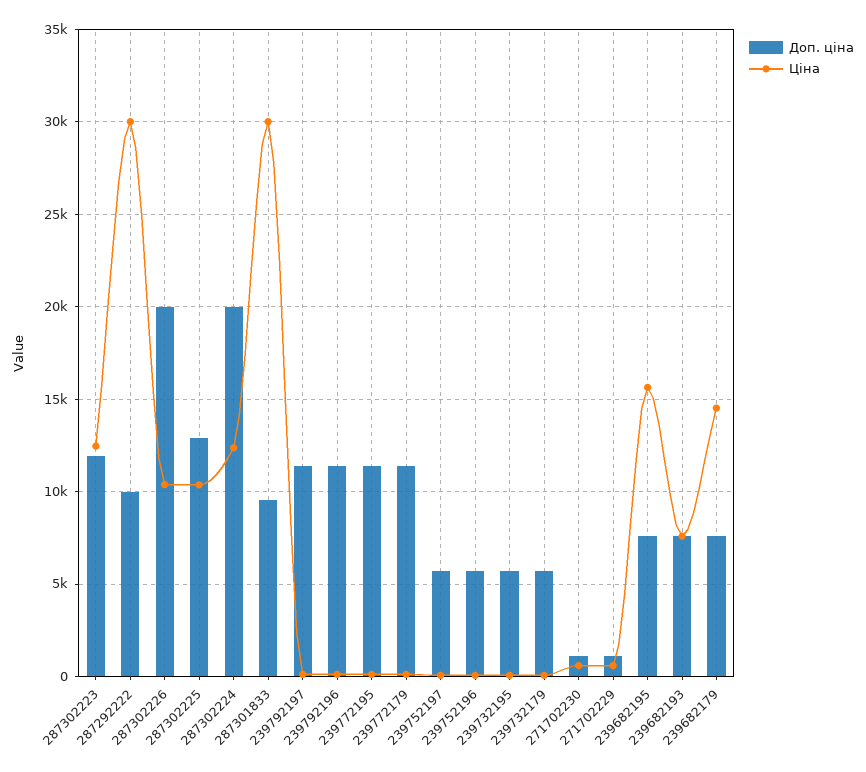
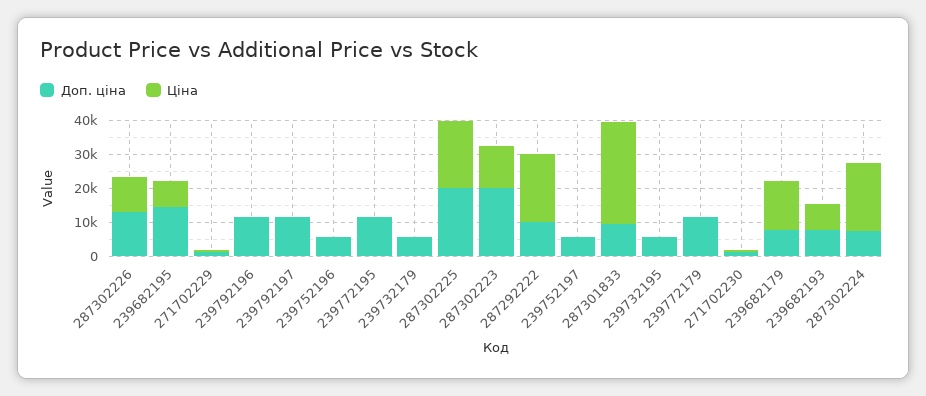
  {
    "Доп. ціна": {
-     "287302223": 12000,
+     "287302223": 20000,
      "287292222": 10000,
-     "287302226": 20000,
+     "287302226": 12500,
-     "287302225": 13000,
+     "287302225": 20000,
-     "287302224": 20000,
+     "287302224": 7500,
      "287301833": 9500,
      "239792197": 11500,
      "239792196": 11500,
      "239772195": 11500,
      "239772179": 11500,
      "239752197": 5500,
      "239752196": 5500,
      "239732195": 5500,
      "239732179": 5500,
      "271702230": 1000,
      "271702229": 1000,
-     "239682195": 7500,
+     "239682195": 15000,
      "239682193": 7500,
      "239682179": 7500
    },
    "Ціна": {
      "287302223": 12500,
-     "287292222": 30000,
+     "287292222": 20000,
      "287302226": 10500,
-     "287302225": 10500,
+     "287302225": 20000,
-     "287302224": 12500,
+     "287302224": 20000,
      "287301833": 30000,
      "239792197": 0,
      "239792196": 0,
      "239772195": 0,
      "239772179": 0,
      "239752197": 0,
      "239752196": 0,
      "239732195": 0,
      "239732179": 0,
      "271702230": 500,
      "271702229": 500,
-     "239682195": 15500,
+     "239682195": 7500,
      "239682193": 7500,
      "239682179": 14500
    }
  }

